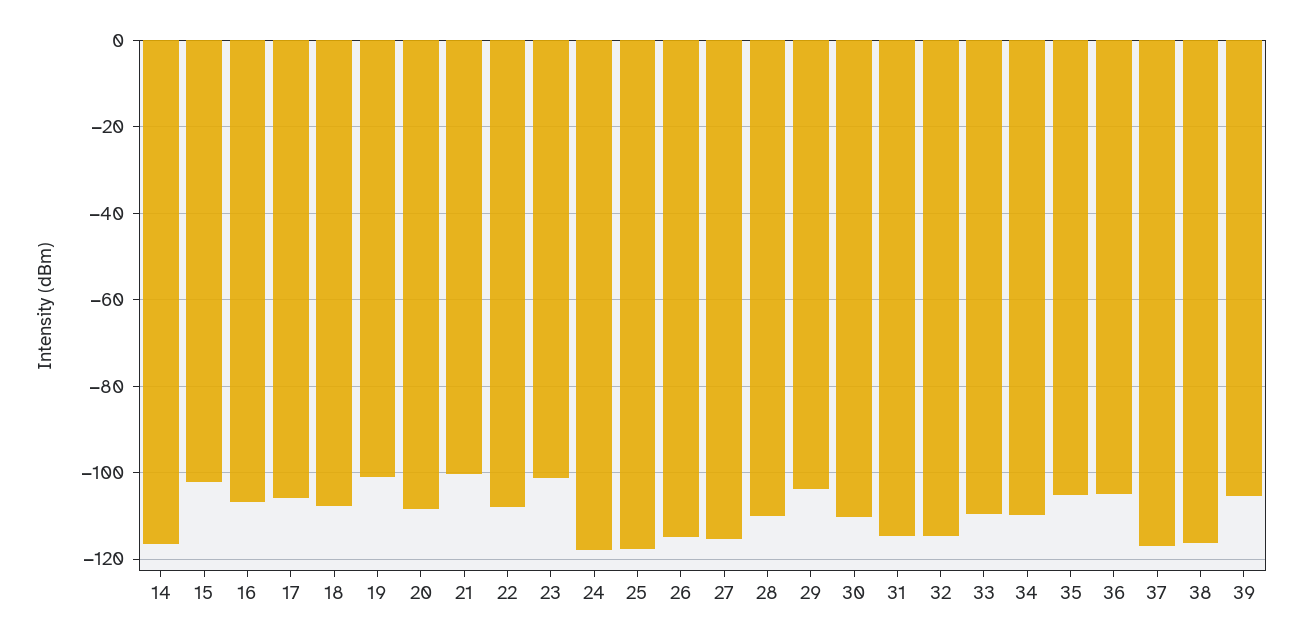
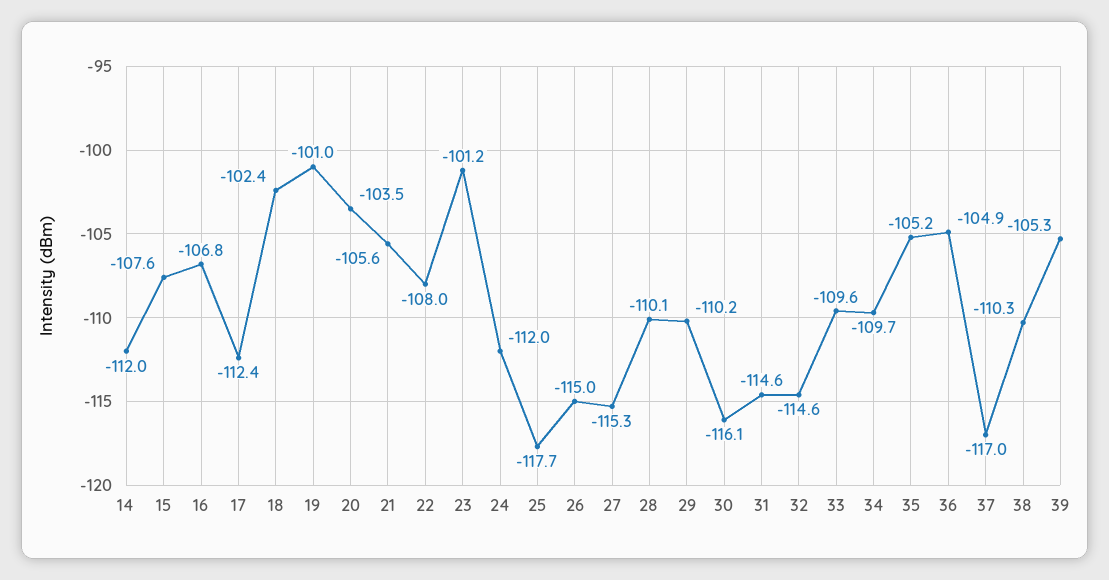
  {
-   "14": -116,
+   "14": -112,
-   "15": -102,
+   "15": -107.6,
    "16": -106.8,
-   "17": -106,
+   "17": -112.4,
-   "18": -108,
+   "18": -102.4,
    "19": -101,
-   "20": -108,
+   "20": -103.5,
-   "21": -100,
+   "21": -105.6,
    "22": -108,
    "23": -101.2,
-   "24": -118,
+   "24": -112,
    "25": -117.7,
    "26": -115,
    "27": -115.3,
    "28": -110.1,
-   "29": -104,
+   "29": -110.2,
-   "30": -110,
+   "30": -116.1,
    "31": -114.6,
    "32": -114.6,
    "33": -109.6,
    "34": -109.7,
    "35": -105.2,
    "36": -104.9,
    "37": -117,
-   "38": -116,
+   "38": -110.3,
    "39": -105.3
  }

